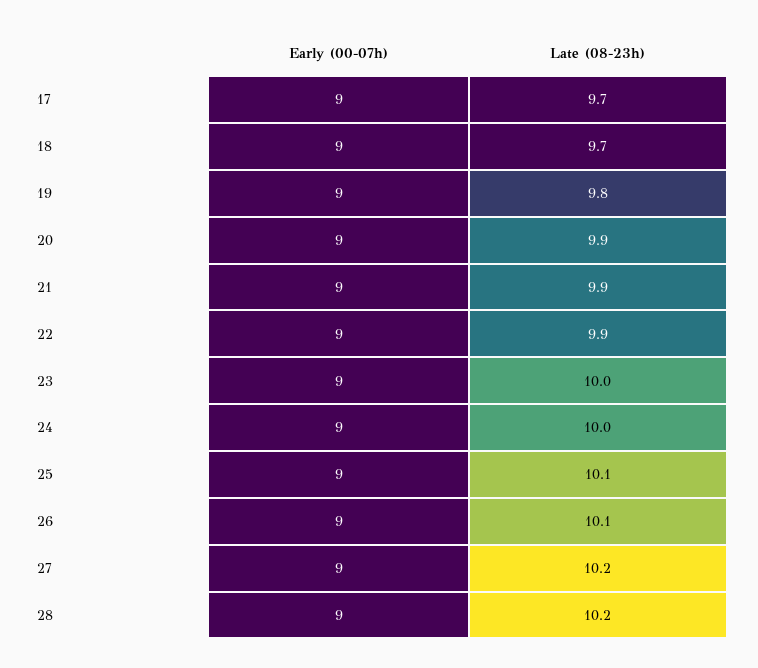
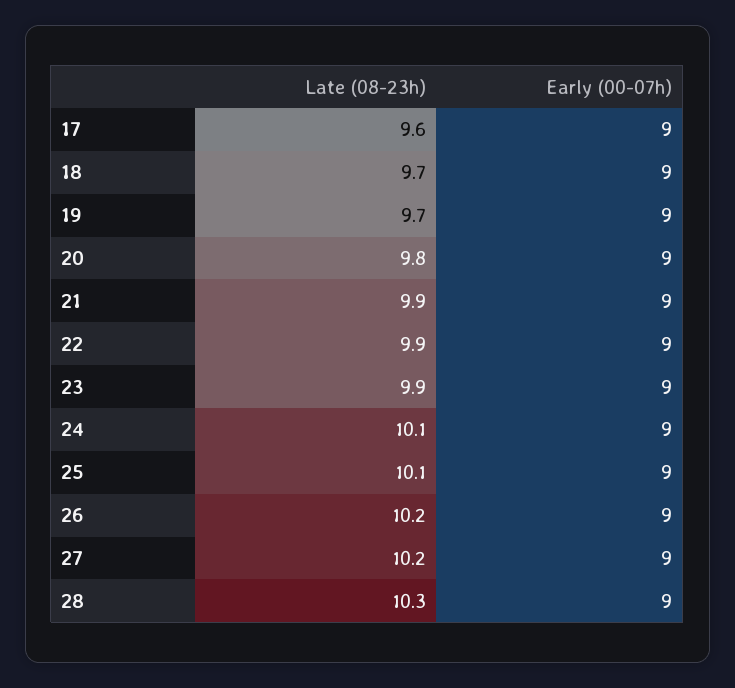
  {
    "Early (00-07h)": {
      "17": 9,
      "18": 9,
      "19": 9,
      "20": 9,
      "21": 9,
      "22": 9,
      "23": 9,
      "24": 9,
      "25": 9,
      "26": 9,
      "27": 9,
      "28": 9
    },
    "Late (08-23h)": {
-     "17": 9.7,
+     "17": 9.6,
      "18": 9.7,
-     "19": 9.8,
+     "19": 9.7,
-     "20": 9.9,
+     "20": 9.8,
      "21": 9.9,
      "22": 9.9,
-     "23": 10,
+     "23": 9.9,
-     "24": 10,
+     "24": 10.1,
      "25": 10.1,
-     "26": 10.1,
+     "26": 10.2,
      "27": 10.2,
-     "28": 10.2
+     "28": 10.3
    }
  }

